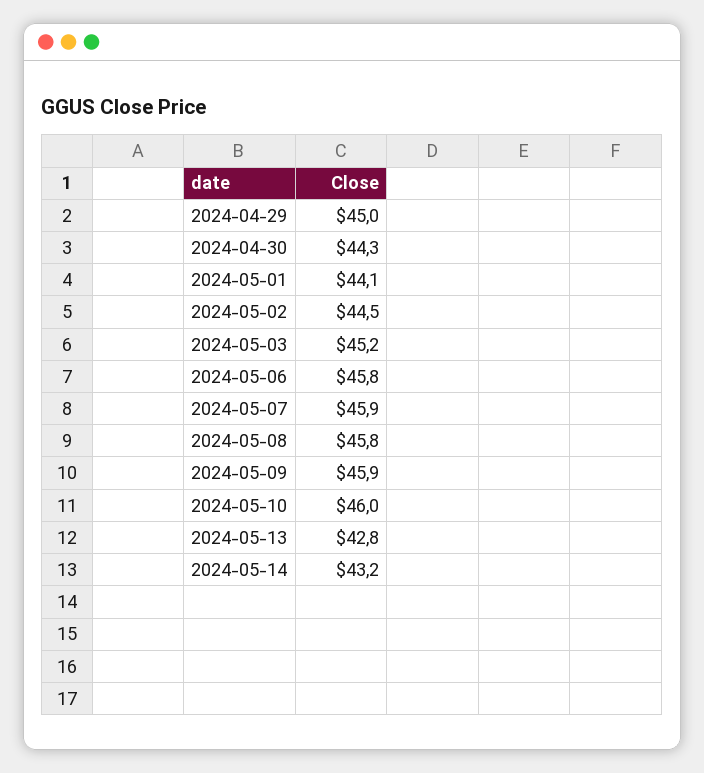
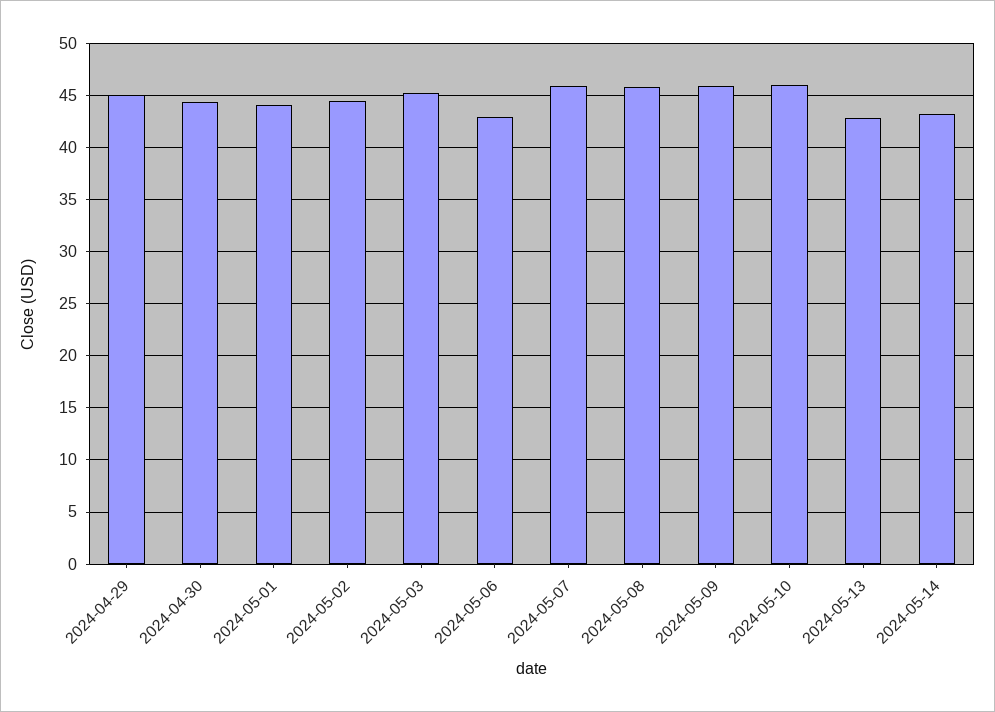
  {
    "2024-04-29": 45,
    "2024-04-30": 44.3,
    "2024-05-01": 44.1,
    "2024-05-02": 44.5,
    "2024-05-03": 45.2,
-   "2024-05-06": 45.8,
+   "2024-05-06": 43,
    "2024-05-07": 45.9,
    "2024-05-08": 45.8,
    "2024-05-09": 45.9,
    "2024-05-10": 46,
    "2024-05-13": 42.8,
    "2024-05-14": 43.2
  }

